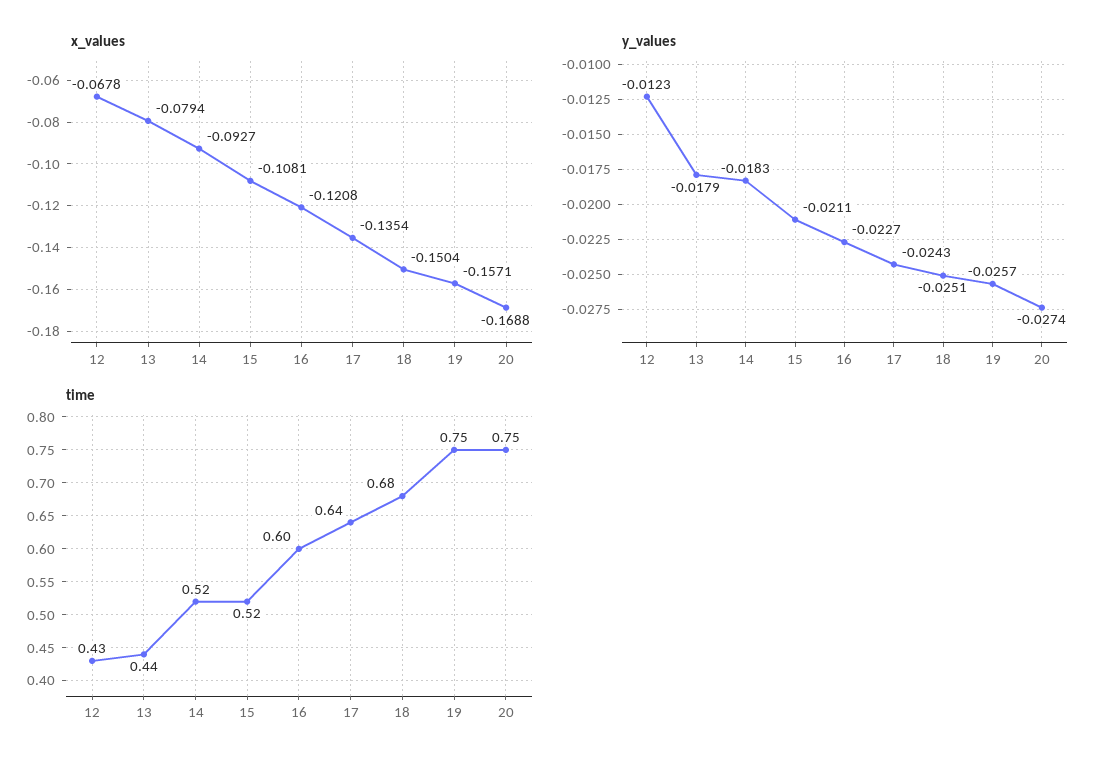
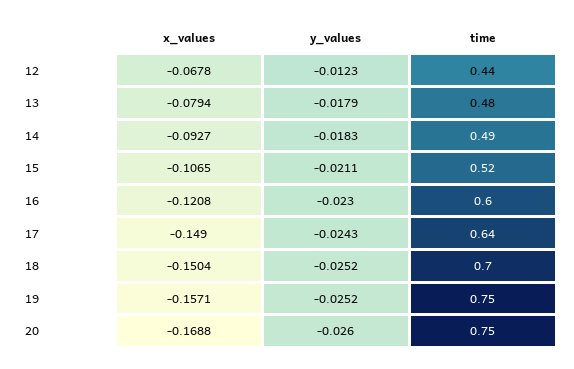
  {
    "x_values": {
      "12": -0.0678,
      "13": -0.0794,
      "14": -0.0927,
-     "15": -0.1081,
+     "15": -0.1065,
      "16": -0.1208,
-     "17": -0.1354,
+     "17": -0.149,
      "18": -0.1504,
      "19": -0.1571,
      "20": -0.1688
    },
    "y_values": {
      "12": -0.0123,
      "13": -0.0179,
      "14": -0.0183,
      "15": -0.0211,
-     "16": -0.0227,
+     "16": -0.023,
      "17": -0.0243,
-     "18": -0.0251,
+     "18": -0.0252,
-     "19": -0.0257,
+     "19": -0.0252,
-     "20": -0.0274
+     "20": -0.026
    },
    "time": {
-     "12": 0.43,
+     "12": 0.44,
-     "13": 0.44,
+     "13": 0.48,
-     "14": 0.52,
+     "14": 0.49,
      "15": 0.52,
      "16": 0.6,
      "17": 0.64,
-     "18": 0.68,
+     "18": 0.7,
      "19": 0.75,
      "20": 0.75
    }
  }

